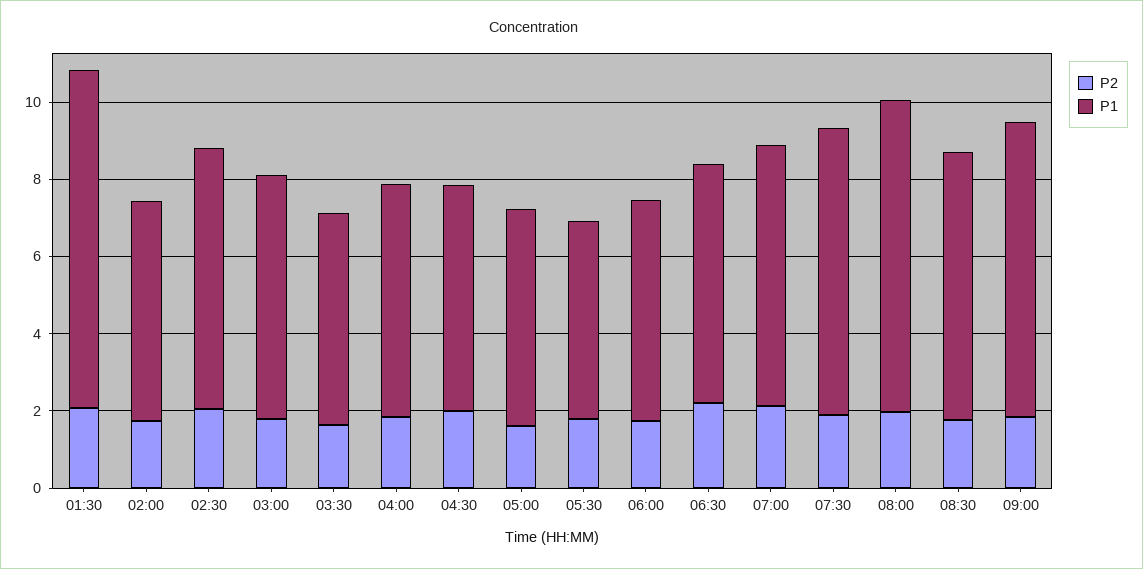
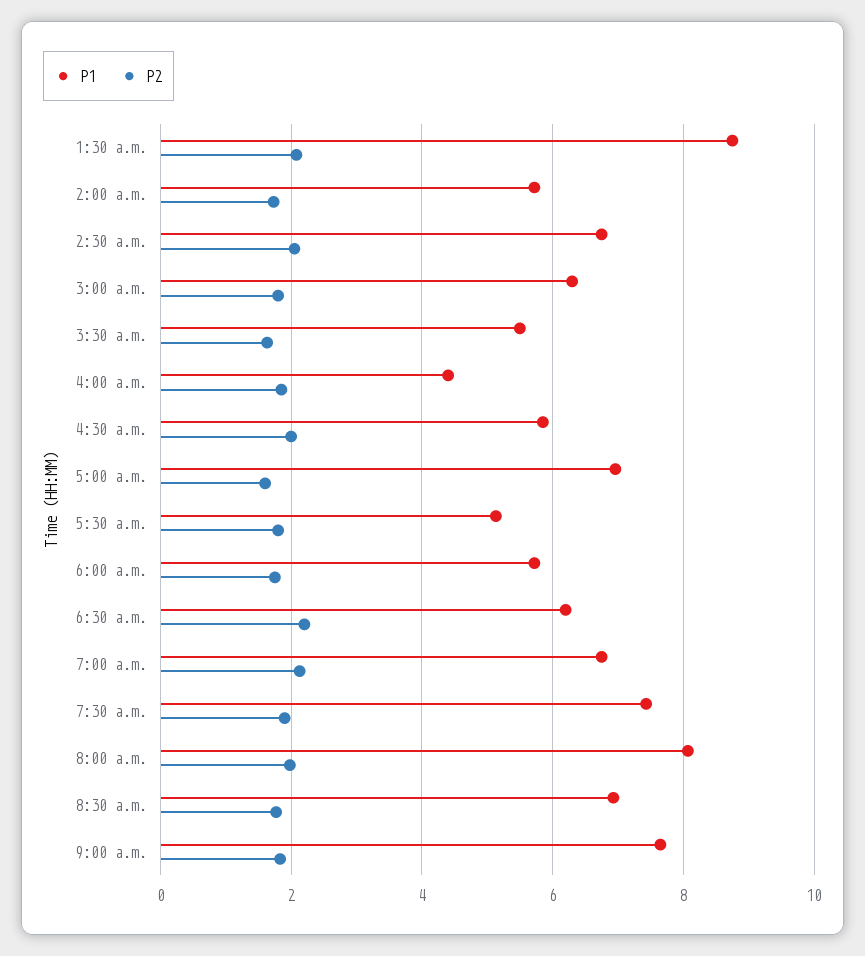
  {
    "P2": {
      "01:30": 2,
      "02:00": 1.8,
      "02:30": 2,
      "03:00": 1.8,
      "03:30": 1.6,
      "04:00": 1.8,
      "04:30": 2,
      "05:00": 1.6,
      "05:30": 1.8,
      "06:00": 1.8,
      "06:30": 2.2,
      "07:00": 2.2,
      "07:30": 2,
      "08:00": 2,
      "08:30": 1.8,
      "09:00": 1.8
    },
    "P1": {
      "01:30": 8.8,
      "02:00": 5.8,
      "02:30": 6.8,
      "03:00": 6.4,
      "03:30": 5.6,
-     "04:00": 6,
+     "04:00": 4.4,
      "04:30": 5.8,
-     "05:00": 5.5,
+     "05:00": 7,
      "05:30": 5.2,
      "06:00": 5.8,
      "06:30": 6.2,
      "07:00": 6.8,
      "07:30": 7.4,
      "08:00": 8,
      "08:30": 7,
      "09:00": 7.6
    }
  }

